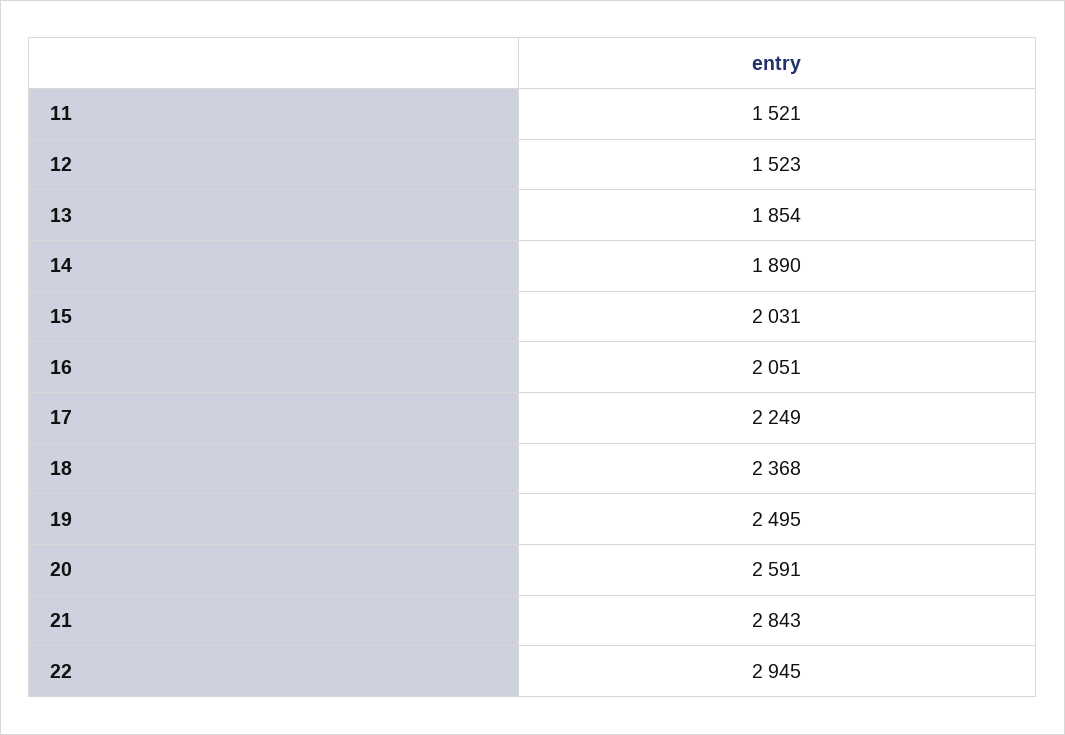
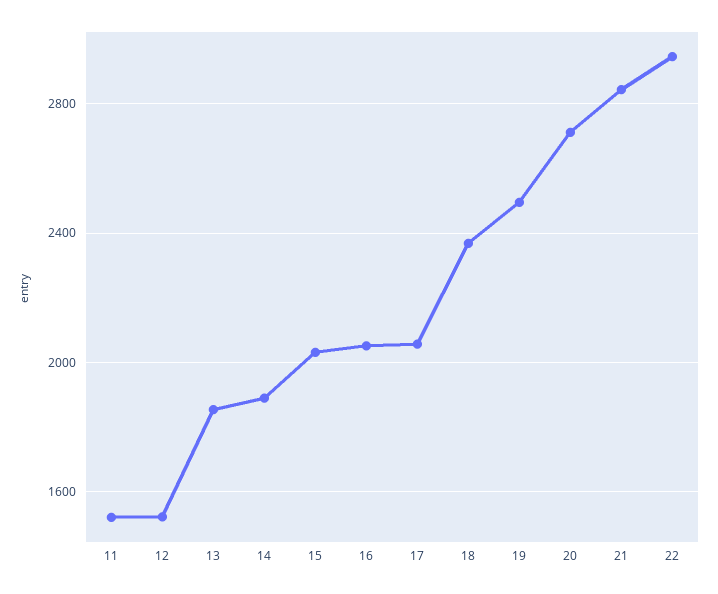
  {
    "11": 1521,
    "12": 1523,
    "13": 1854,
    "14": 1890,
    "15": 2031,
    "16": 2051,
-   "17": 2249,
+   "17": 2050,
    "18": 2368,
    "19": 2495,
-   "20": 2591,
+   "20": 2700,
    "21": 2843,
    "22": 2945
  }

